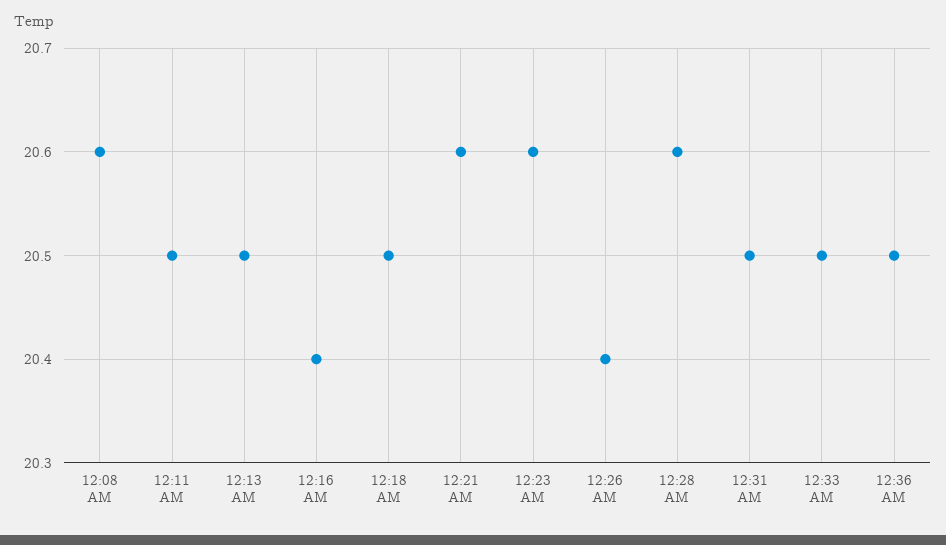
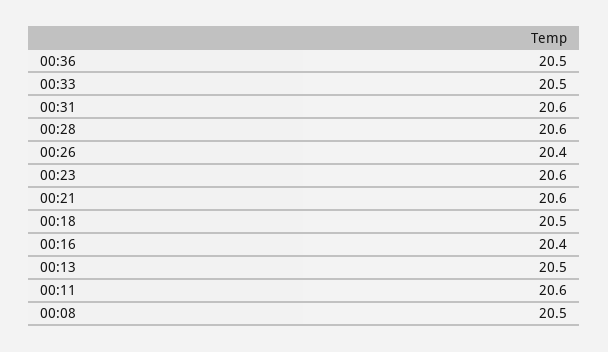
  {
-   "12:08 AM": 20.6,
+   "12:08 AM": 20.5,
-   "12:11 AM": 20.5,
+   "12:11 AM": 20.6,
    "12:13 AM": 20.5,
    "12:16 AM": 20.4,
    "12:18 AM": 20.5,
    "12:21 AM": 20.6,
    "12:23 AM": 20.6,
    "12:26 AM": 20.4,
    "12:28 AM": 20.6,
-   "12:31 AM": 20.5,
+   "12:31 AM": 20.6,
    "12:33 AM": 20.5,
    "12:36 AM": 20.5
  }

